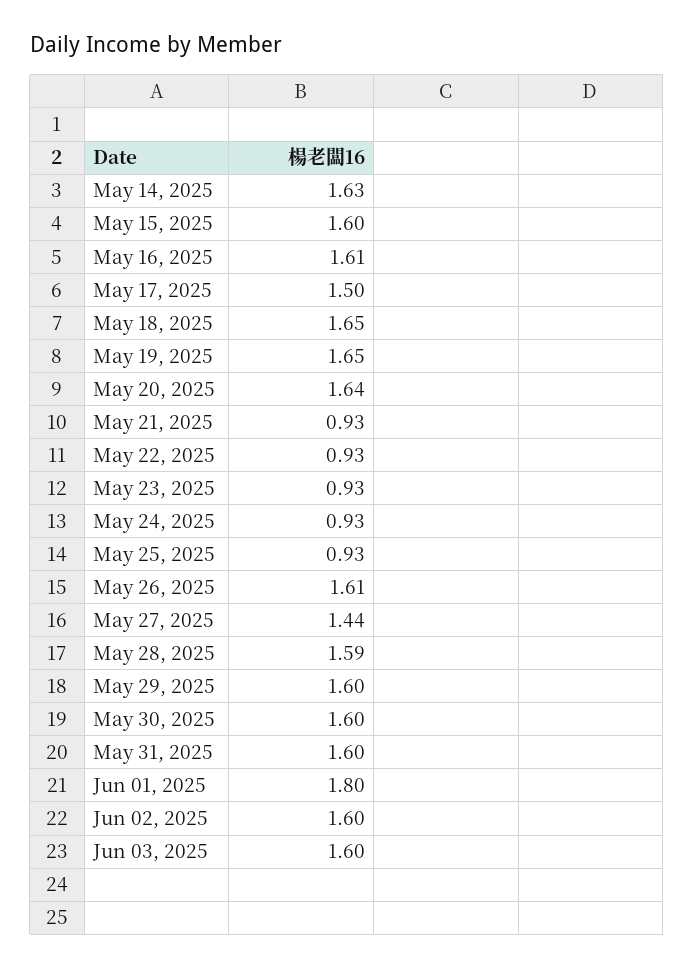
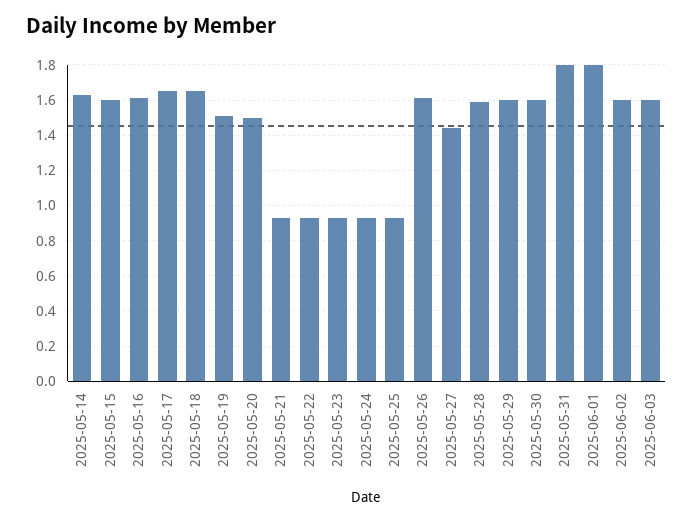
  {
    "May 14, 2025": 1.63,
    "May 15, 2025": 1.6,
    "May 16, 2025": 1.61,
-   "May 17, 2025": 1.5,
+   "May 17, 2025": 1.65,
    "May 18, 2025": 1.65,
-   "May 19, 2025": 1.65,
+   "May 19, 2025": 1.5,
-   "May 20, 2025": 1.64,
+   "May 20, 2025": 1.5,
    "May 21, 2025": 0.93,
    "May 22, 2025": 0.93,
    "May 23, 2025": 0.93,
    "May 24, 2025": 0.93,
    "May 25, 2025": 0.93,
    "May 26, 2025": 1.61,
    "May 27, 2025": 1.44,
    "May 28, 2025": 1.59,
    "May 29, 2025": 1.6,
    "May 30, 2025": 1.6,
-   "May 31, 2025": 1.6,
+   "May 31, 2025": 1.8,
    "Jun 01, 2025": 1.8,
    "Jun 02, 2025": 1.6,
    "Jun 03, 2025": 1.6
  }

